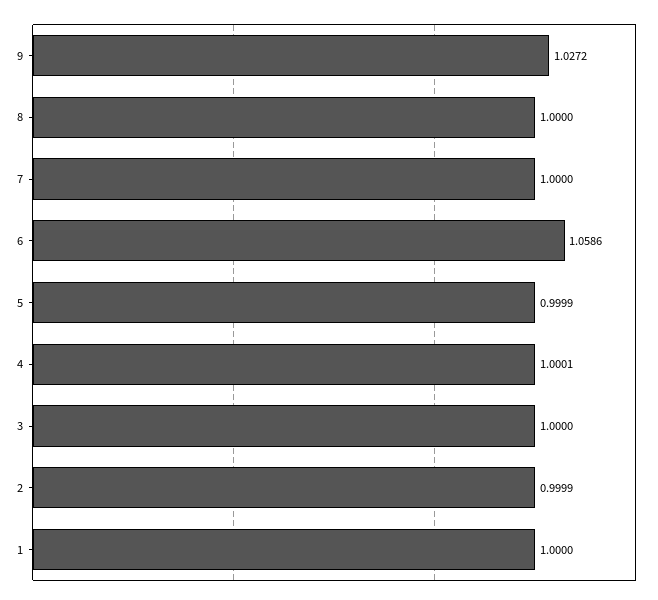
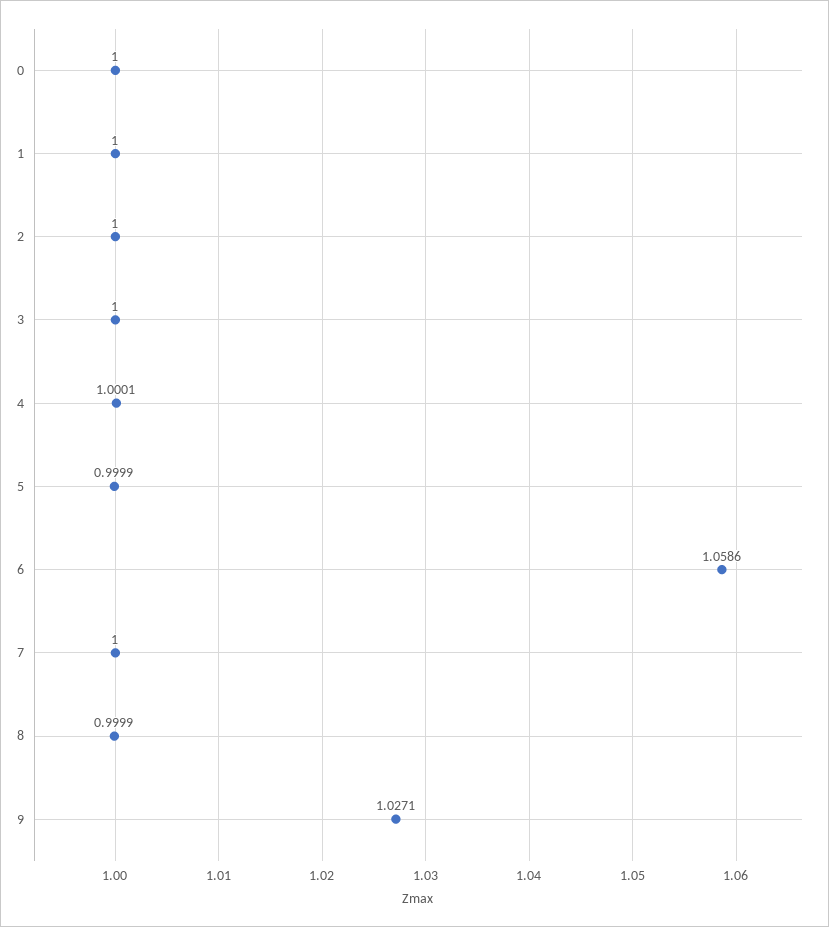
  {
-   "9": 1.0272,
+   "9": 1.0271,
-   "8": 1,
+   "8": 0.9999,
    "7": 1,
    "6": 1.0586,
    "5": 0.9999,
    "4": 1.0001,
    "3": 1,
-   "2": 0.9999,
+   "2": 1,
-   "1": 1
+   "1": 1,
+   "0": 1
  }

